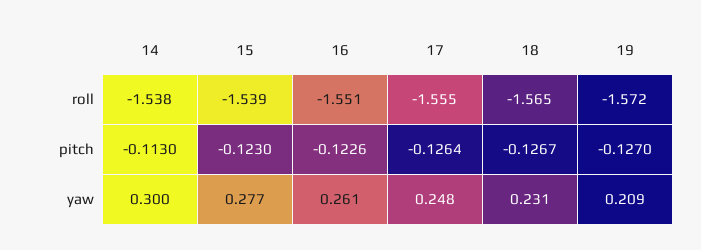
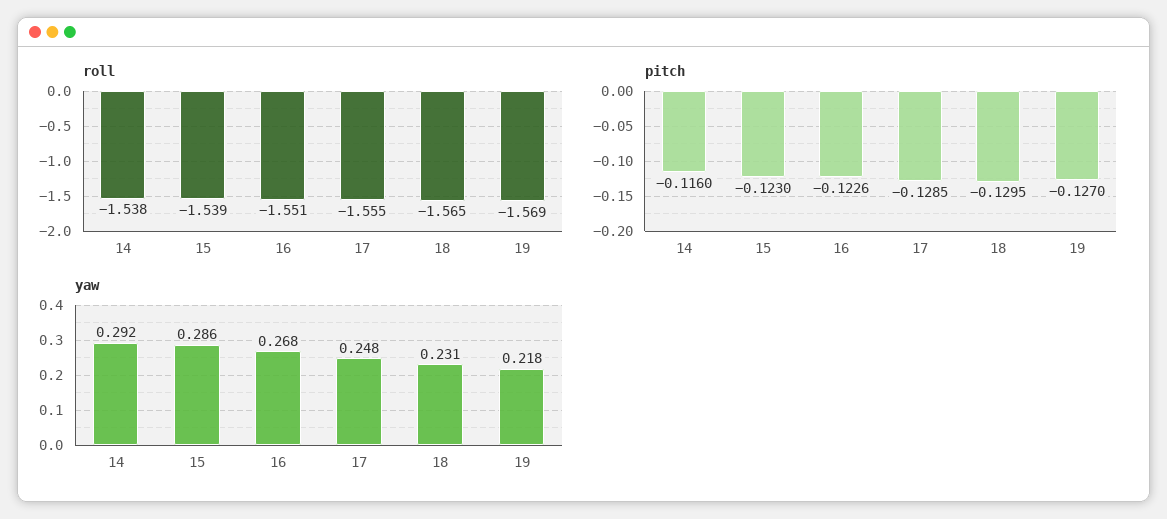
  {
    "roll": {
      "14": -1.538,
      "15": -1.539,
      "16": -1.551,
      "17": -1.555,
      "18": -1.565,
-     "19": -1.572
+     "19": -1.569
    },
    "pitch": {
-     "14": -0.113,
+     "14": -0.116,
      "15": -0.123,
      "16": -0.1226,
-     "17": -0.1264,
+     "17": -0.1285,
-     "18": -0.1267,
+     "18": -0.1295,
      "19": -0.127
    },
    "yaw": {
-     "14": 0.3,
+     "14": 0.292,
-     "15": 0.277,
+     "15": 0.286,
-     "16": 0.261,
+     "16": 0.268,
      "17": 0.248,
      "18": 0.231,
-     "19": 0.209
+     "19": 0.218
    }
  }

